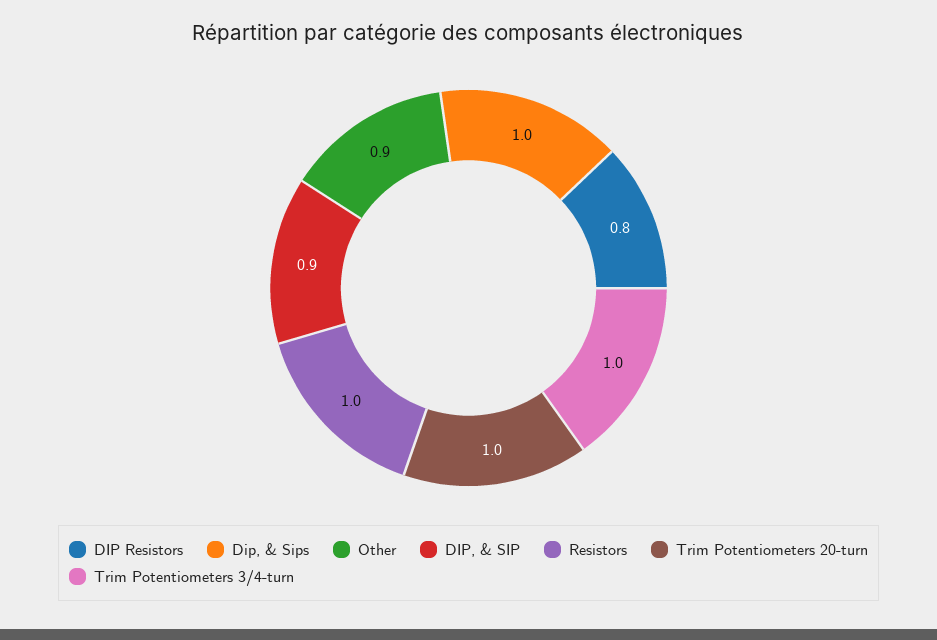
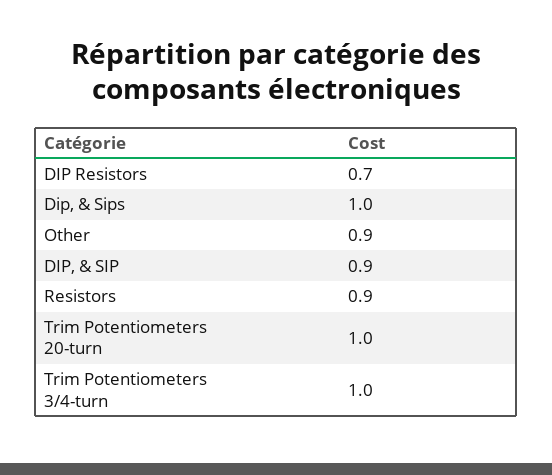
  {
-   "DIP Resistors": 0.8,
+   "DIP Resistors": 0.7,
    "Dip, & Sips": 1,
    "Other": 0.9,
    "DIP, & SIP": 0.9,
-   "Resistors": 1,
+   "Resistors": 0.9,
    "Trim Potentiometers 20-turn": 1,
    "Trim Potentiometers 3/4-turn": 1
  }

